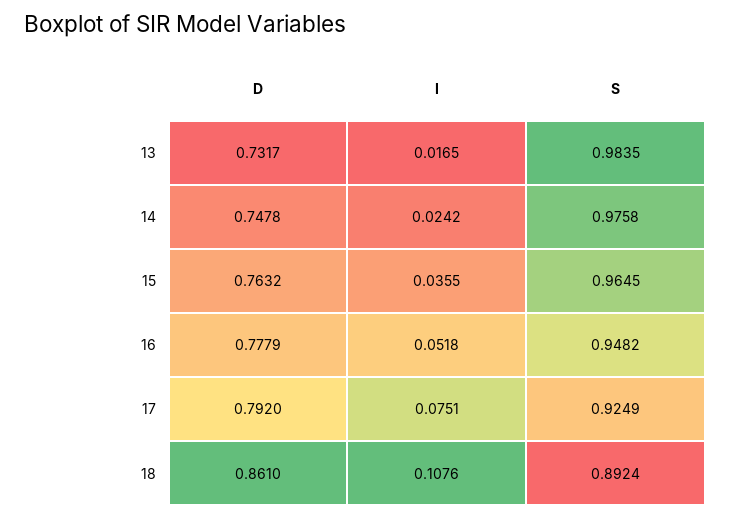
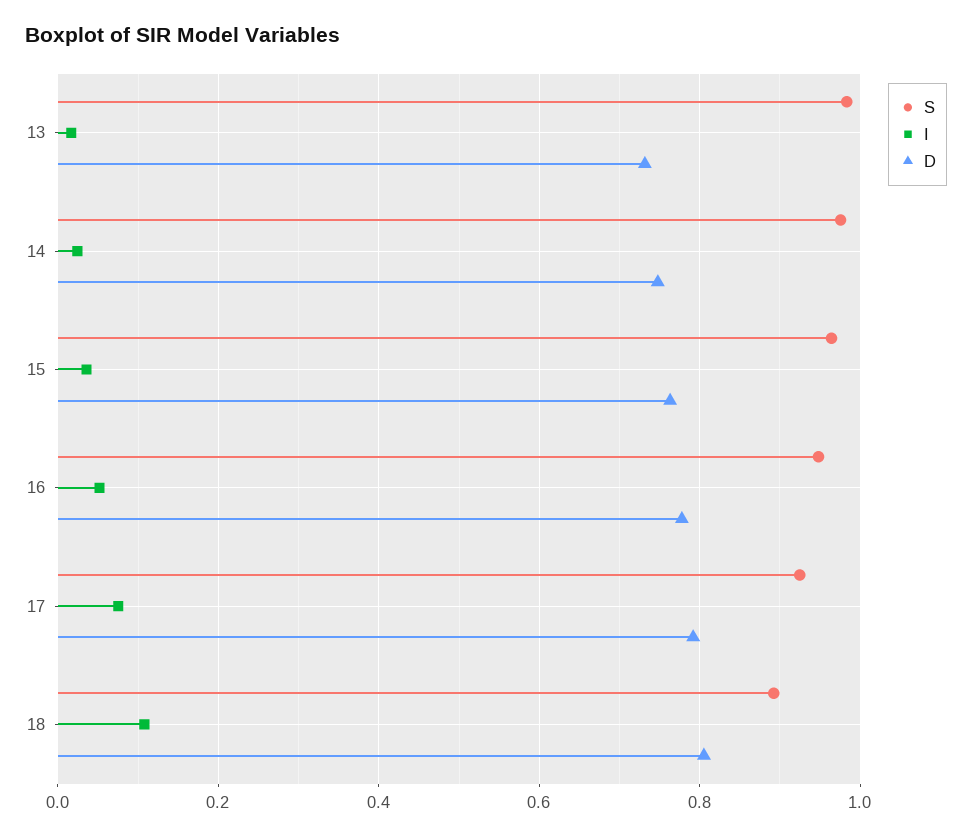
  {
    "D": {
      "13": 0.7317,
      "14": 0.7478,
      "15": 0.7632,
      "16": 0.7779,
      "17": 0.792,
-     "18": 0.861
+     "18": 0.8
    },
    "I": {
      "13": 0.0165,
      "14": 0.0242,
      "15": 0.0355,
      "16": 0.0518,
      "17": 0.0751,
      "18": 0.1076
    },
    "S": {
      "13": 0.9835,
      "14": 0.9758,
      "15": 0.9645,
      "16": 0.9482,
      "17": 0.9249,
      "18": 0.8924
    }
  }

